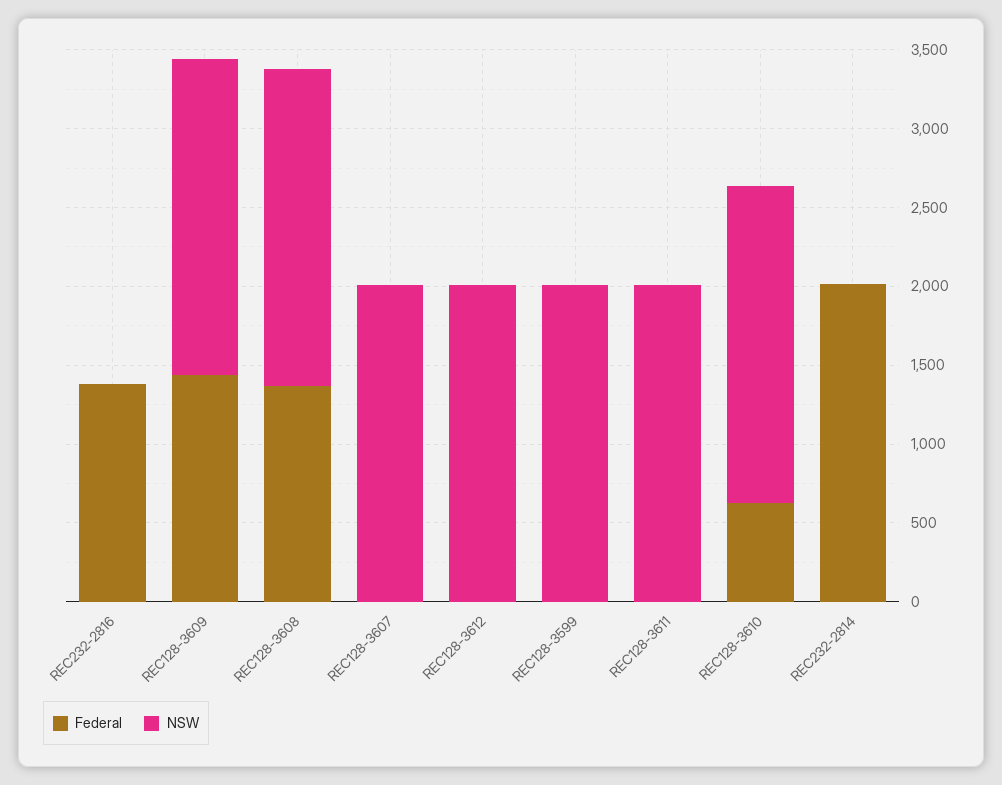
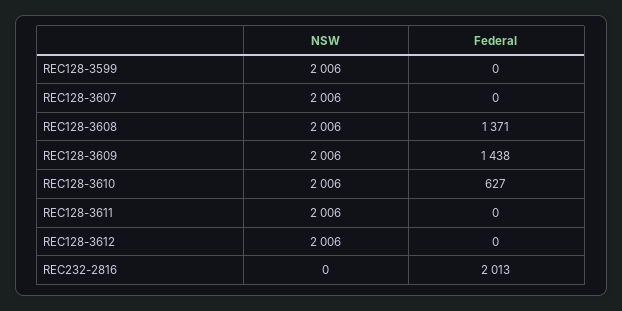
  {
    "Federal": {
-     "REC232-2816": 1400,
+     "REC232-2816": 2013,
      "REC128-3609": 1438,
      "REC128-3608": 1371,
      "REC128-3607": 0,
      "REC128-3612": 0,
      "REC128-3599": 0,
      "REC128-3611": 0,
-     "REC128-3610": 627,
+     "REC128-3610": 627
-     "REC232-2814": 2000
    },
    "NSW": {
      "REC232-2816": 0,
      "REC128-3609": 2006,
      "REC128-3608": 2006,
      "REC128-3607": 2006,
      "REC128-3612": 2006,
      "REC128-3599": 2006,
      "REC128-3611": 2006,
-     "REC128-3610": 2006,
+     "REC128-3610": 2006
-     "REC232-2814": 0
    }
  }

